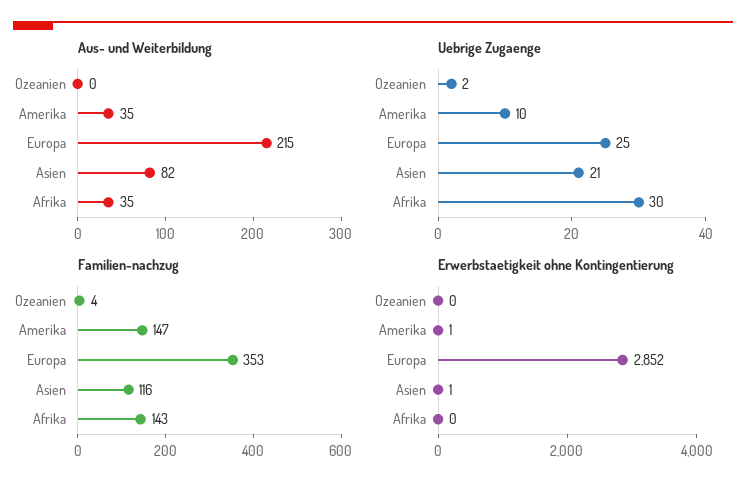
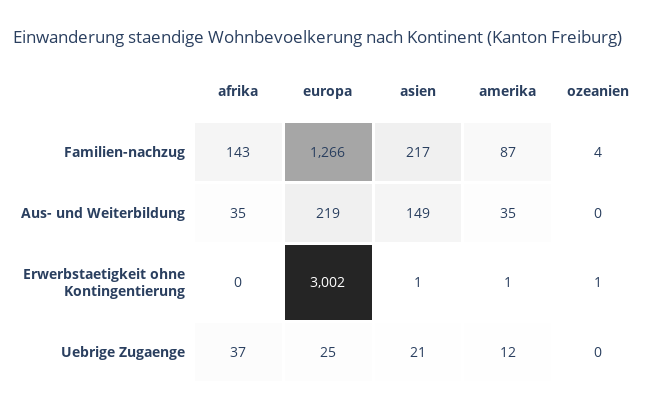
  {
    "Aus- und Weiterbildung": {
      "Ozeanien": 0,
      "Amerika": 35,
-     "Europa": 215,
+     "Europa": 219,
-     "Asien": 82,
+     "Asien": 149,
      "Afrika": 35
    },
    "Uebrige Zugaenge": {
-     "Ozeanien": 2,
+     "Ozeanien": 0,
-     "Amerika": 10,
+     "Amerika": 12,
      "Europa": 25,
      "Asien": 21,
-     "Afrika": 30
+     "Afrika": 37
    },
    "Familien-nachzug": {
      "Ozeanien": 4,
-     "Amerika": 147,
+     "Amerika": 87,
-     "Europa": 353,
+     "Europa": 1266,
-     "Asien": 116,
+     "Asien": 217,
      "Afrika": 143
    },
    "Erwerbstaetigkeit ohne Kontingentierung": {
-     "Ozeanien": 0,
+     "Ozeanien": 1,
      "Amerika": 1,
-     "Europa": 2852,
+     "Europa": 3002,
      "Asien": 1,
      "Afrika": 0
    }
  }

